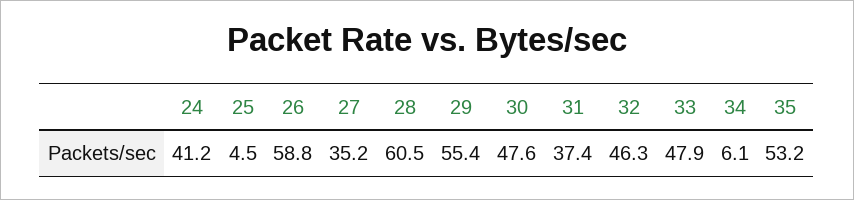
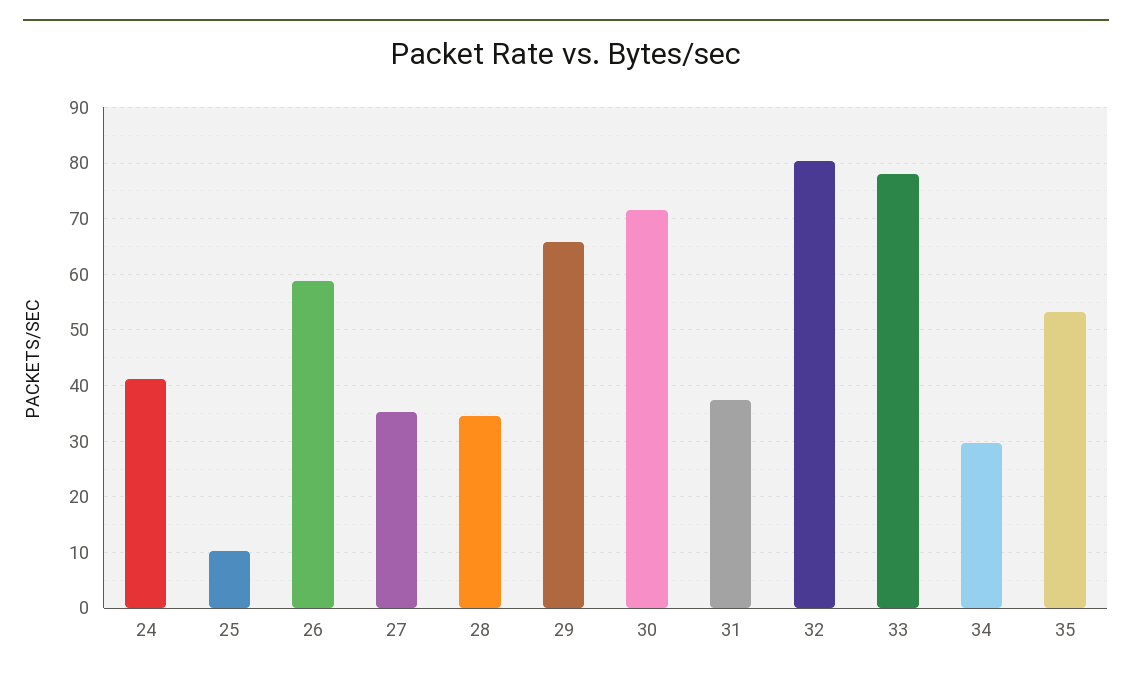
  {
    "24": 41.2,
-   "25": 4.5,
+   "25": 10,
    "26": 58.8,
    "27": 35.2,
-   "28": 60.5,
+   "28": 34,
-   "29": 55.4,
+   "29": 66,
-   "30": 47.6,
+   "30": 72,
    "31": 37.4,
-   "32": 46.3,
+   "32": 80,
-   "33": 47.9,
+   "33": 78,
-   "34": 6.1,
+   "34": 30,
    "35": 53.2
  }

